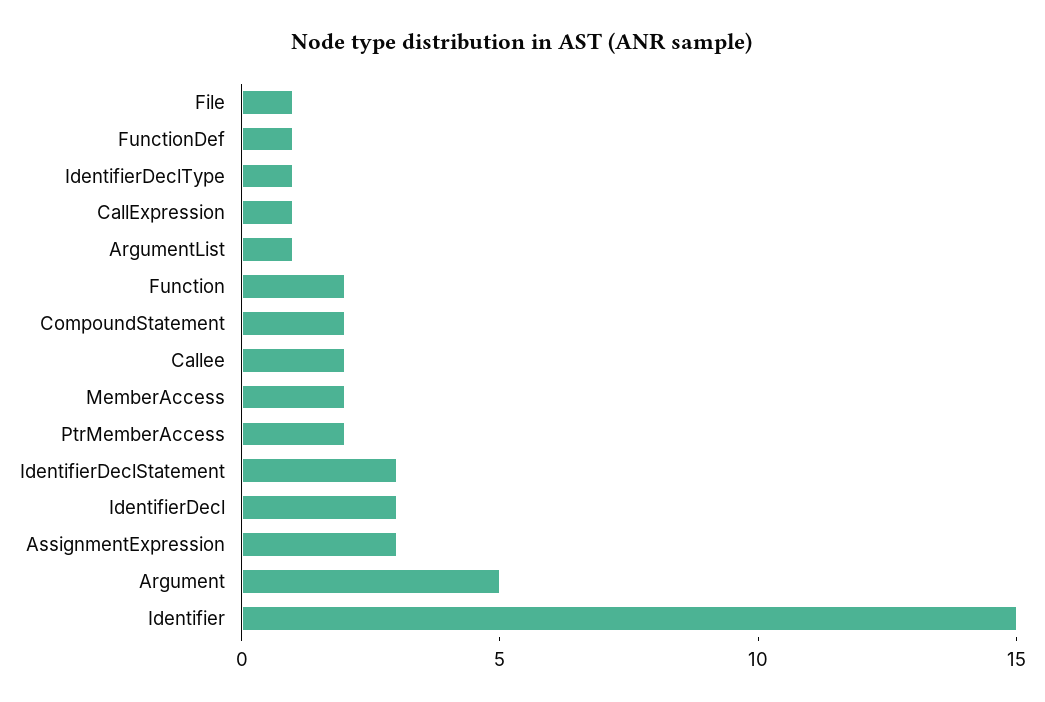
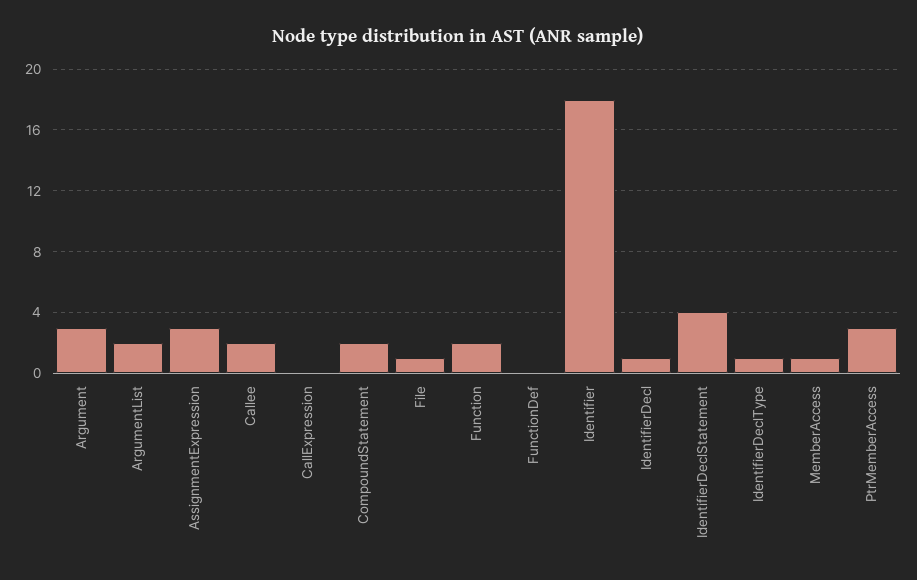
  {
    "File": 1,
-   "FunctionDef": 1,
+   "FunctionDef": 0,
    "IdentifierDeclType": 1,
-   "CallExpression": 1,
+   "CallExpression": 0,
-   "ArgumentList": 1,
+   "ArgumentList": 2,
    "Function": 2,
    "CompoundStatement": 2,
    "Callee": 2,
-   "MemberAccess": 2,
+   "MemberAccess": 1,
-   "PtrMemberAccess": 2,
+   "PtrMemberAccess": 3,
-   "IdentifierDeclStatement": 3,
+   "IdentifierDeclStatement": 4,
-   "IdentifierDecl": 3,
+   "IdentifierDecl": 1,
    "AssignmentExpression": 3,
-   "Argument": 5,
+   "Argument": 3,
-   "Identifier": 15
+   "Identifier": 18
  }

